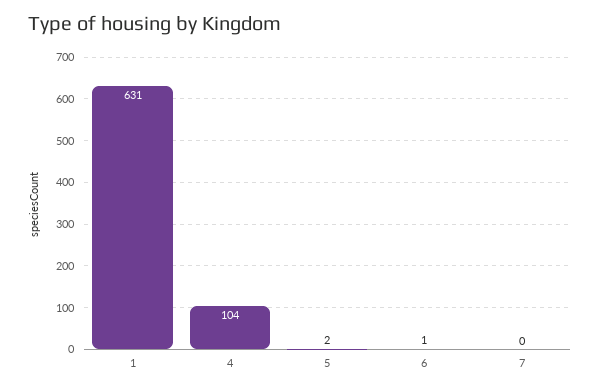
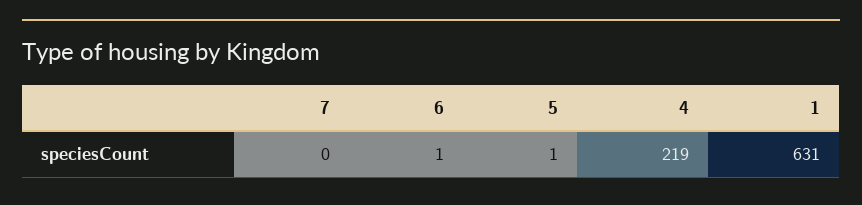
  {
    "1": 631,
-   "4": 104,
+   "4": 219,
-   "5": 2,
+   "5": 1,
    "6": 1,
    "7": 0
  }

